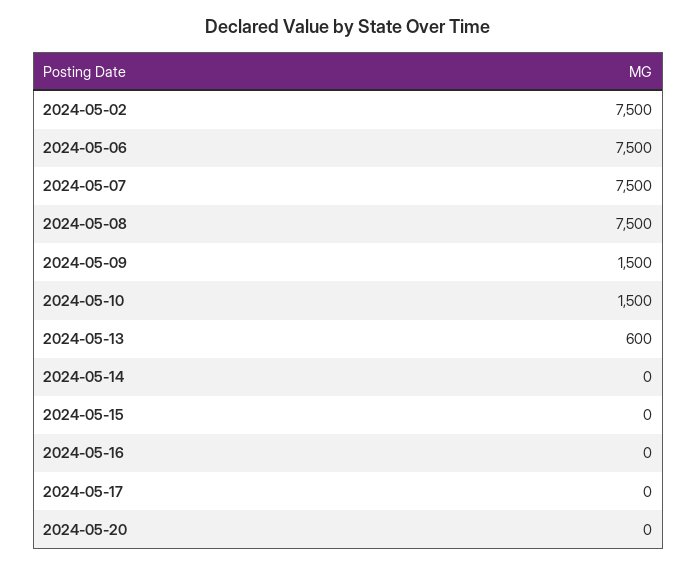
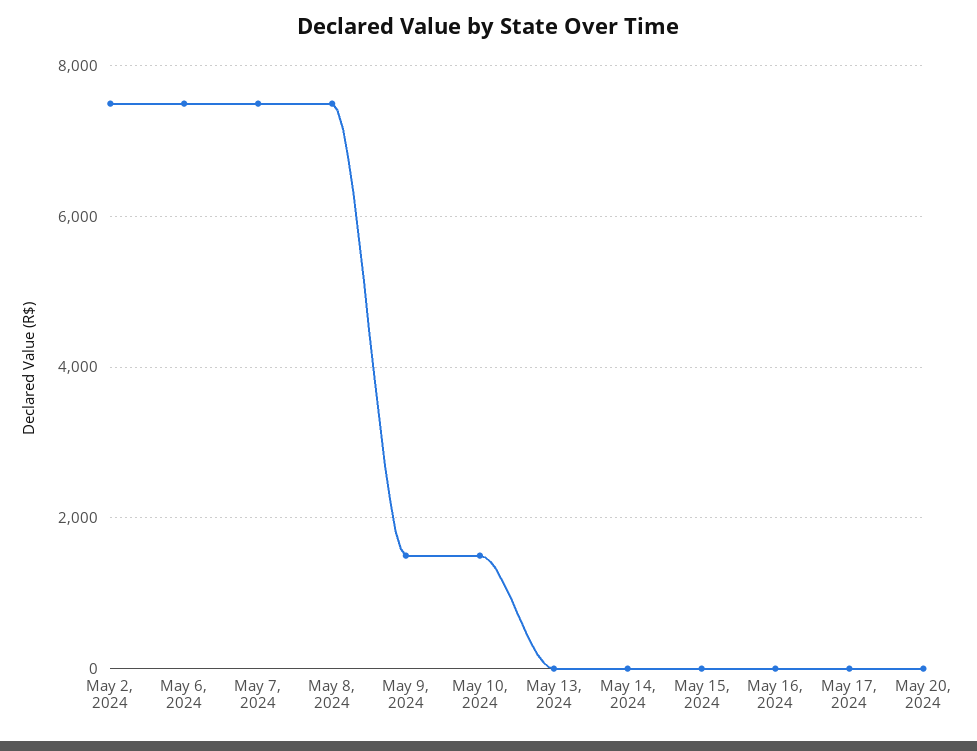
  {
    "2024-05-02": 7500,
    "2024-05-06": 7500,
    "2024-05-07": 7500,
    "2024-05-08": 7500,
    "2024-05-09": 1500,
    "2024-05-10": 1500,
-   "2024-05-13": 600,
+   "2024-05-13": 0,
    "2024-05-14": 0,
    "2024-05-15": 0,
    "2024-05-16": 0,
    "2024-05-17": 0,
    "2024-05-20": 0
  }

